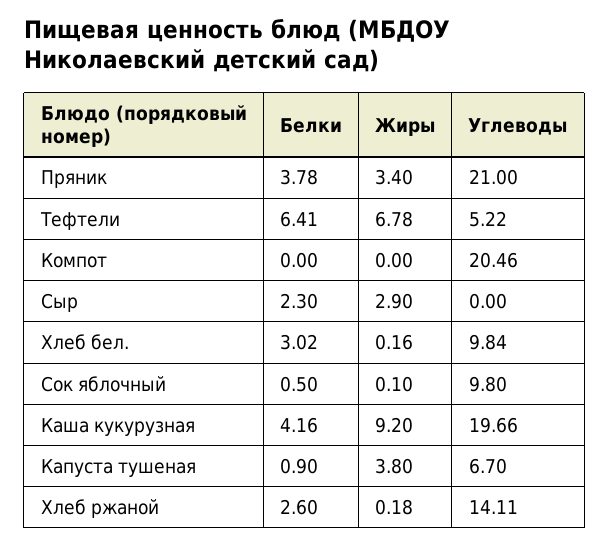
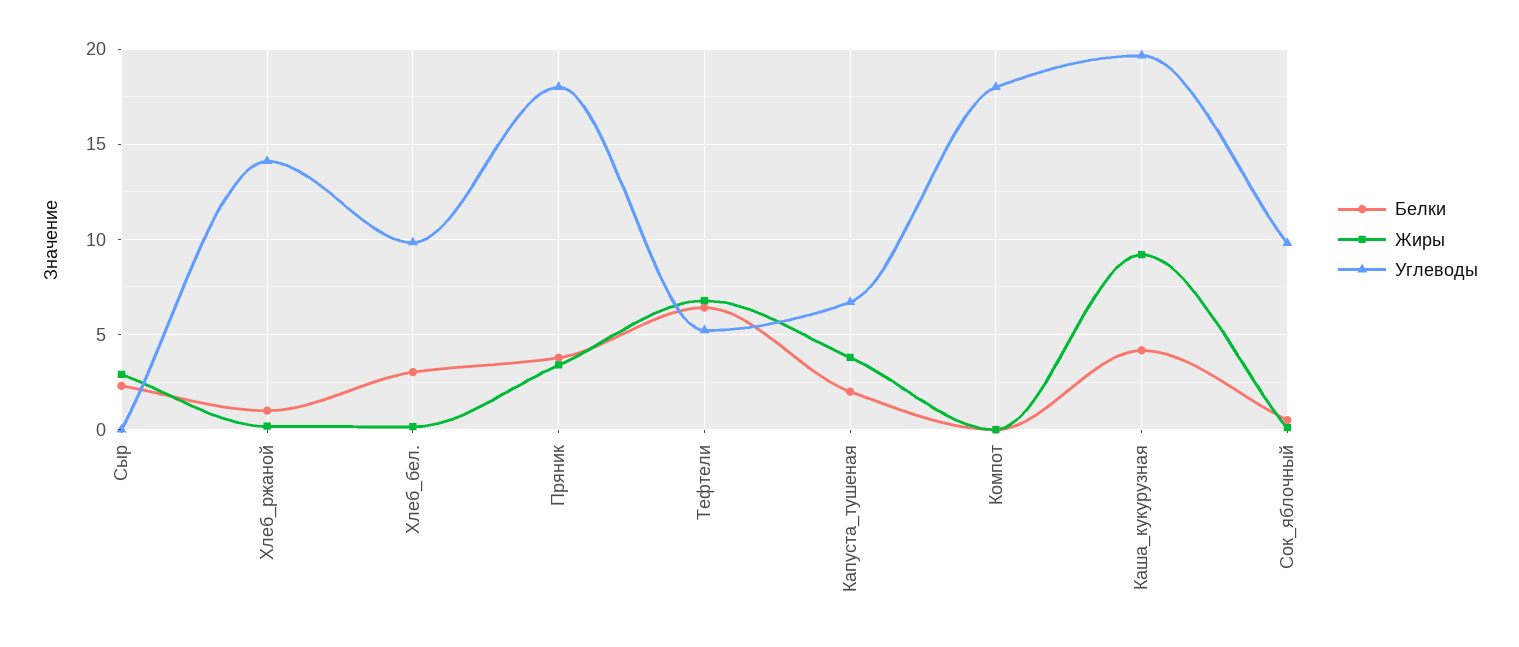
  {
    "Белки": {
      "Пряник": 3.78,
      "Тефтели": 6.41,
      "Компот": 0,
      "Сыр": 2.3,
      "Хлеб бел.": 3.02,
      "Сок яблочный": 0.5,
      "Каша кукурузная": 4.16,
-     "Капуста тушеная": 0.9,
+     "Капуста тушеная": 2,
-     "Хлеб ржаной": 2.6
+     "Хлеб ржаной": 1
    },
    "Жиры": {
      "Пряник": 3.4,
      "Тефтели": 6.78,
      "Компот": 0,
      "Сыр": 2.9,
      "Хлеб бел.": 0.16,
      "Сок яблочный": 0.1,
      "Каша кукурузная": 9.2,
      "Капуста тушеная": 3.8,
      "Хлеб ржаной": 0.18
    },
    "Углеводы": {
-     "Пряник": 21,
+     "Пряник": 18,
      "Тефтели": 5.22,
-     "Компот": 20.46,
+     "Компот": 18,
      "Сыр": 0,
      "Хлеб бел.": 9.84,
      "Сок яблочный": 9.8,
      "Каша кукурузная": 19.66,
      "Капуста тушеная": 6.7,
      "Хлеб ржаной": 14.11
    }
  }

